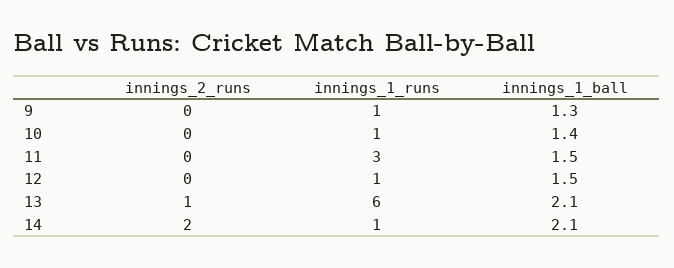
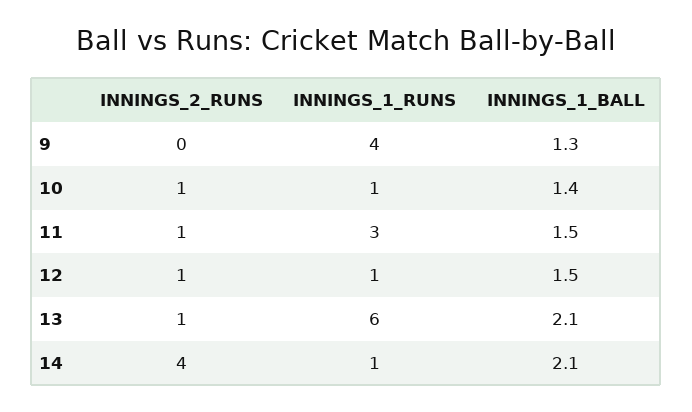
  {
    "innings_2_runs": {
      "9": 0,
-     "10": 0,
+     "10": 1,
-     "11": 0,
+     "11": 1,
-     "12": 0,
+     "12": 1,
      "13": 1,
-     "14": 2
+     "14": 4
    },
    "innings_1_runs": {
-     "9": 1,
+     "9": 4,
      "10": 1,
      "11": 3,
      "12": 1,
      "13": 6,
      "14": 1
    },
    "innings_1_ball": {
      "9": 1.3,
      "10": 1.4,
      "11": 1.5,
      "12": 1.5,
      "13": 2.1,
      "14": 2.1
    }
  }

